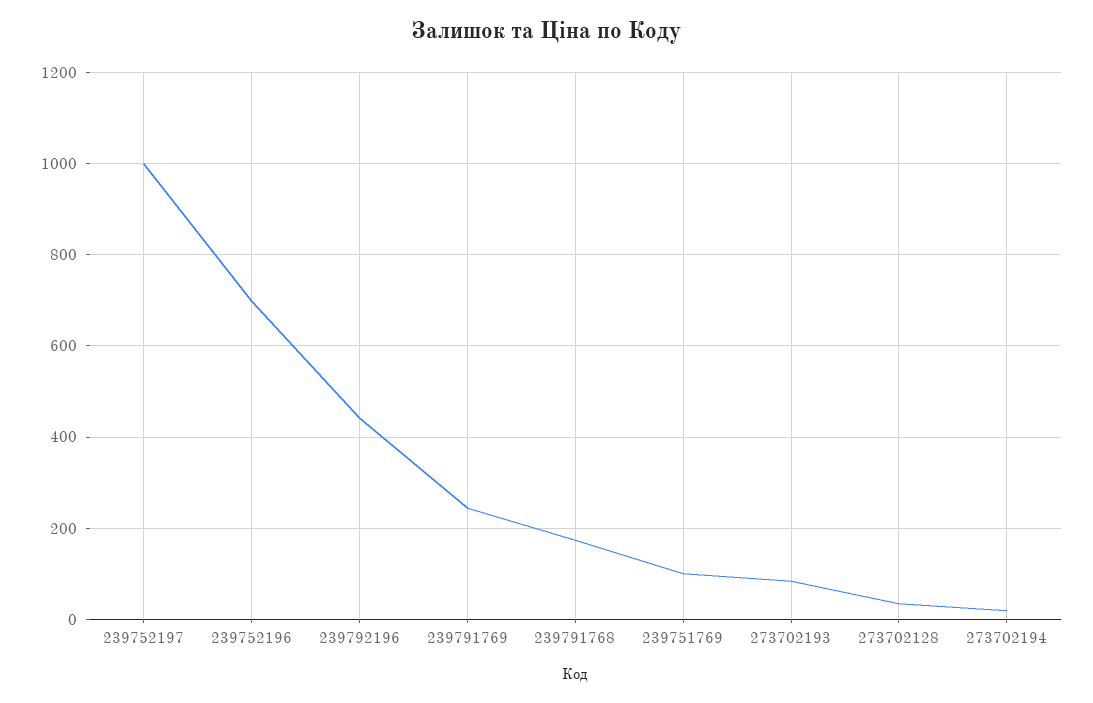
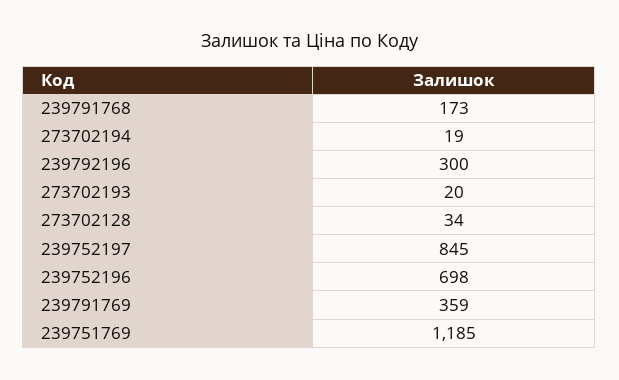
  {
-   "239752197": 1000,
+   "239752197": 845,
    "239752196": 698,
-   "239792196": 440,
+   "239792196": 300,
-   "239791769": 240,
+   "239791769": 359,
    "239791768": 173,
-   "239751769": 100,
+   "239751769": 1185,
-   "273702193": 80,
+   "273702193": 20,
    "273702128": 34,
    "273702194": 19
  }

